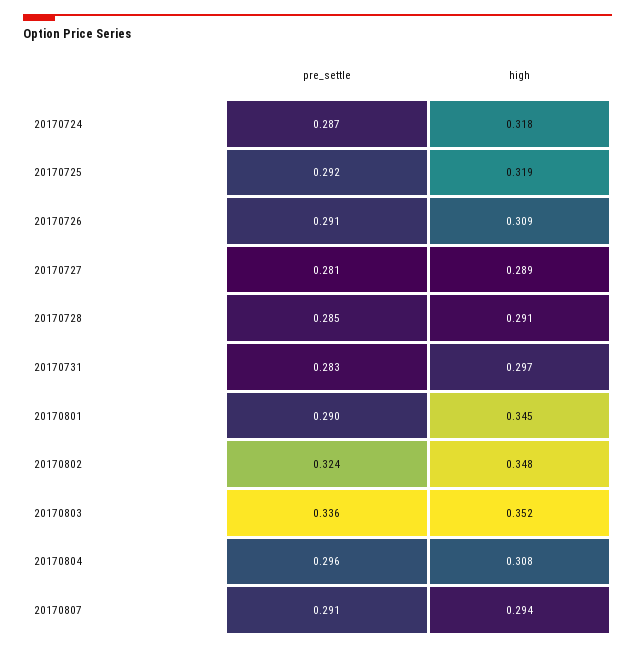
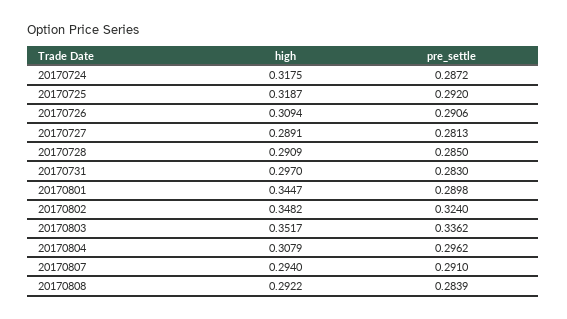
  {
    "pre_settle": {
      "20170724": 0.2872,
      "20170725": 0.292,
      "20170726": 0.2906,
      "20170727": 0.2813,
      "20170728": 0.285,
      "20170731": 0.283,
      "20170801": 0.2898,
      "20170802": 0.324,
      "20170803": 0.3362,
      "20170804": 0.2962,
-     "20170807": 0.291
+     "20170807": 0.291,
+     "20170808": 0.2839
    },
    "high": {
      "20170724": 0.3175,
      "20170725": 0.3187,
      "20170726": 0.3094,
      "20170727": 0.2891,
      "20170728": 0.2909,
      "20170731": 0.297,
      "20170801": 0.3447,
      "20170802": 0.3482,
      "20170803": 0.3517,
      "20170804": 0.3079,
-     "20170807": 0.294
+     "20170807": 0.294,
+     "20170808": 0.2922
    }
  }

